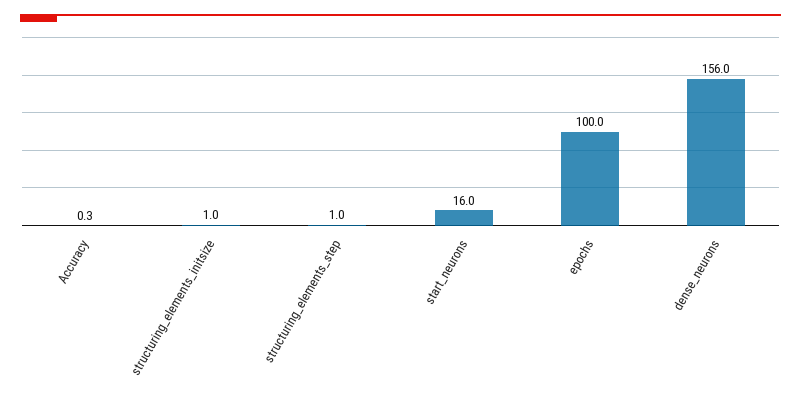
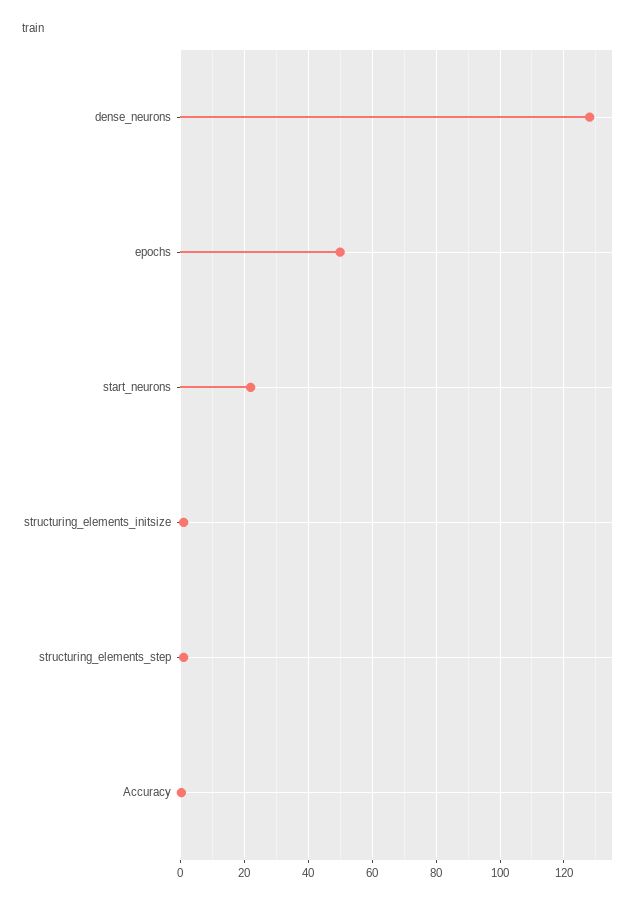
  {
    "Accuracy": 0.3,
    "structuring_elements_initsize": 1,
    "structuring_elements_step": 1,
-   "start_neurons": 16,
+   "start_neurons": 22,
-   "epochs": 100,
+   "epochs": 50,
-   "dense_neurons": 156
+   "dense_neurons": 128
  }

